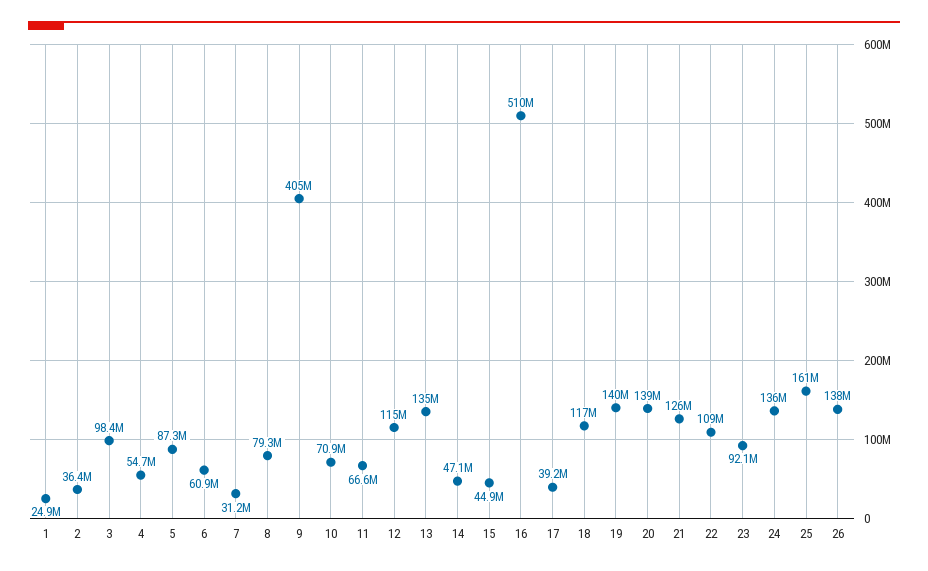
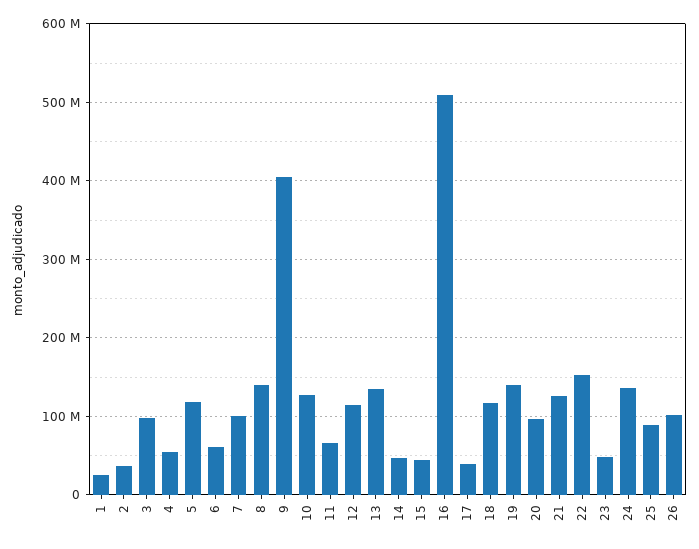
  {
    "1": 24900000,
    "2": 36400000,
    "3": 98400000,
    "4": 54700000,
-   "5": 87300000,
+   "5": 120000000,
    "6": 60900000,
-   "7": 31200000,
+   "7": 100000000,
-   "8": 79300000,
+   "8": 140000000,
    "9": 405000000,
-   "10": 70900000,
+   "10": 130000000,
    "11": 66600000,
    "12": 115000000,
    "13": 135000000,
    "14": 47100000,
    "15": 44900000,
    "16": 510000000,
    "17": 39200000,
    "18": 117000000,
    "19": 140000000,
-   "20": 139000000,
+   "20": 100000000,
    "21": 126000000,
-   "22": 109000000,
+   "22": 150000000,
-   "23": 92100000,
+   "23": 50000000,
    "24": 136000000,
-   "25": 161000000,
+   "25": 90000000,
-   "26": 138000000
+   "26": 100000000
  }

